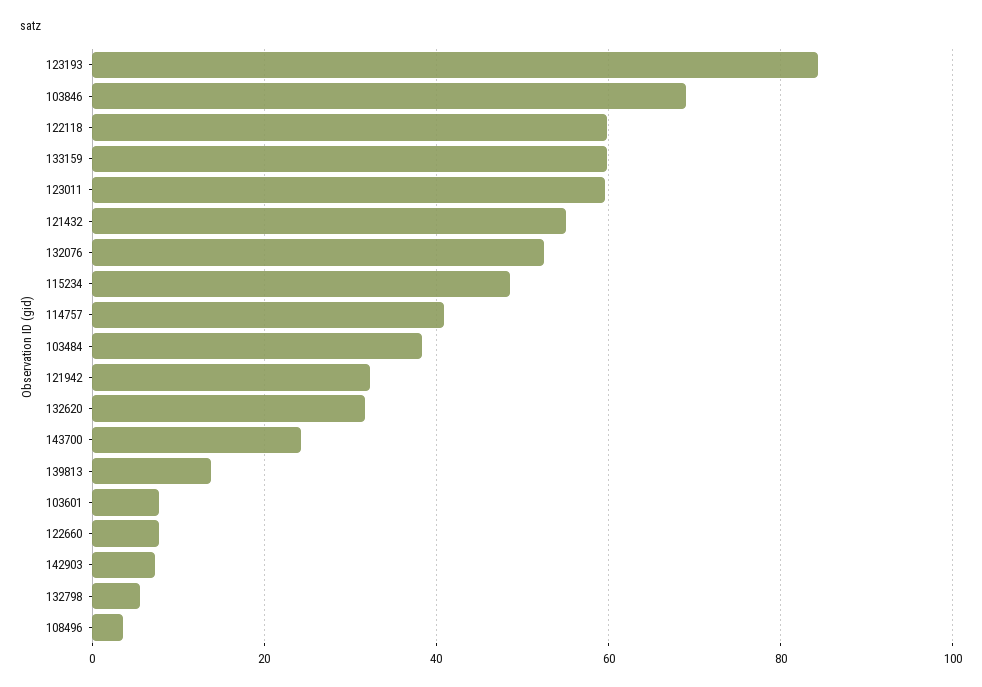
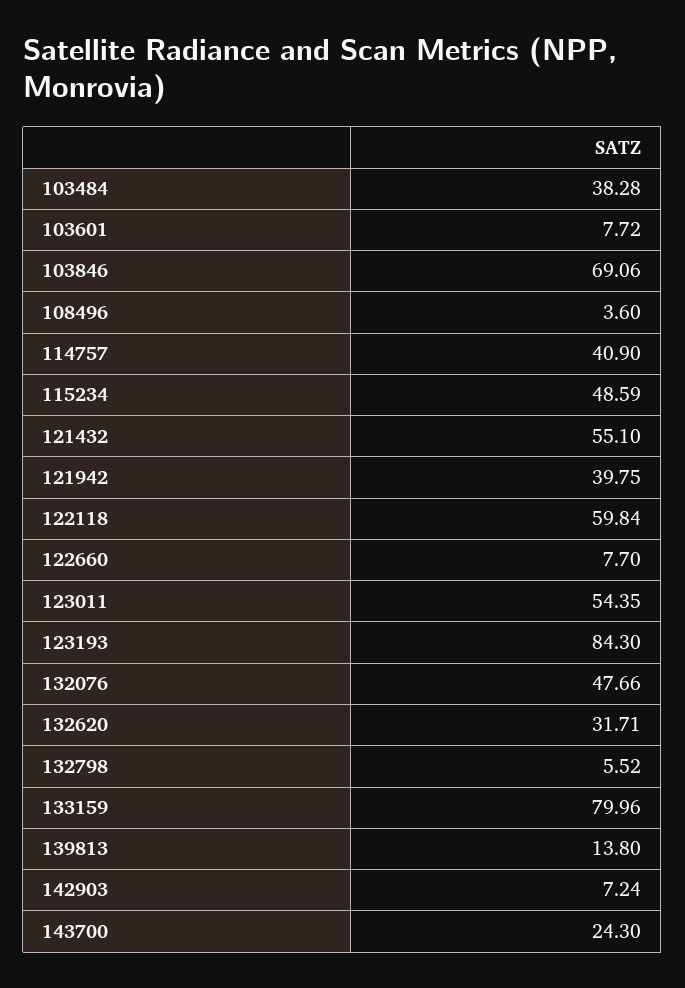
  {
    "123193": 84.3,
    "103846": 69.06,
    "122118": 59.84,
-   "133159": 60,
+   "133159": 79.96,
-   "123011": 60,
+   "123011": 54.35,
    "121432": 55.1,
-   "132076": 52,
+   "132076": 47.66,
    "115234": 48.59,
    "114757": 40.9,
    "103484": 38.28,
-   "121942": 32,
+   "121942": 39.75,
    "132620": 31.71,
    "143700": 24.3,
    "139813": 13.8,
    "103601": 7.72,
    "122660": 7.7,
    "142903": 7.24,
    "132798": 5.52,
    "108496": 3.6
  }

